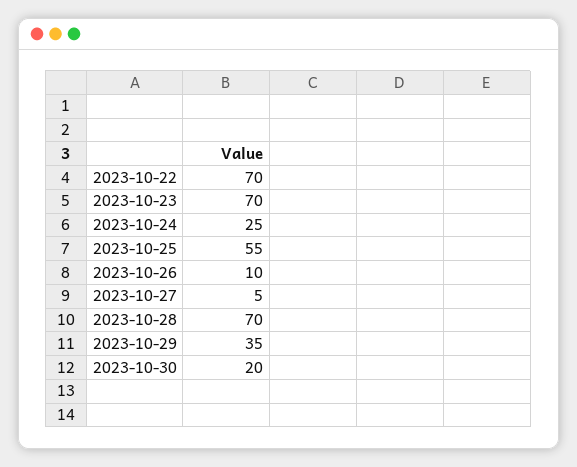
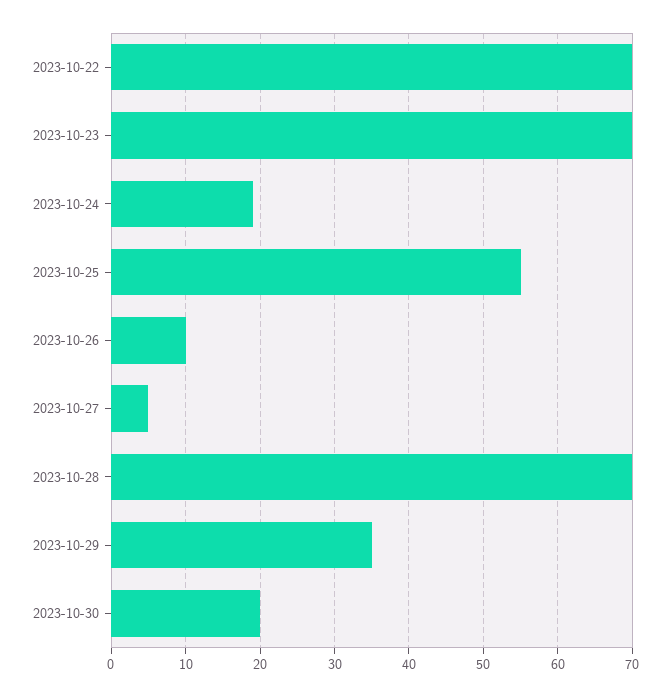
  {
    "2023-10-22": 70,
    "2023-10-23": 70,
-   "2023-10-24": 25,
+   "2023-10-24": 19,
    "2023-10-25": 55,
    "2023-10-26": 10,
    "2023-10-27": 5,
    "2023-10-28": 70,
    "2023-10-29": 35,
    "2023-10-30": 20
  }

